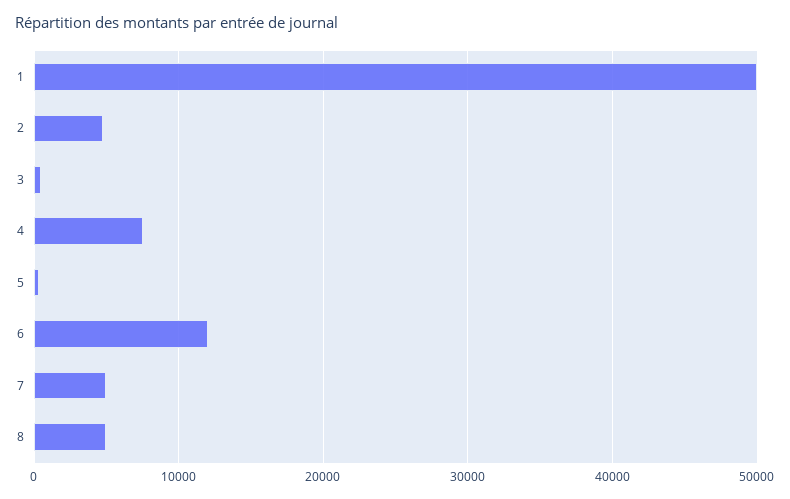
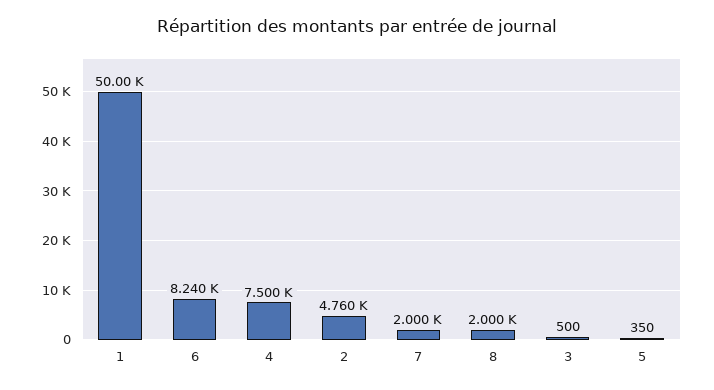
  {
    "1": 50000,
    "2": 4760,
    "3": 500,
    "4": 7500,
    "5": 350,
-   "6": 12000,
+   "6": 8240,
-   "7": 5000,
+   "7": 2000,
-   "8": 5000
+   "8": 2000
  }

